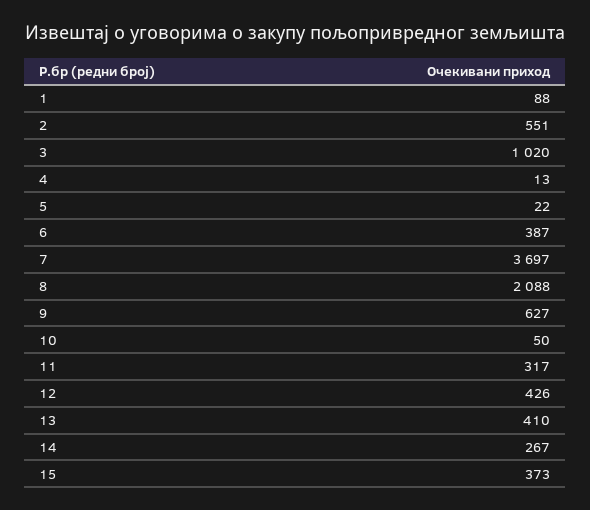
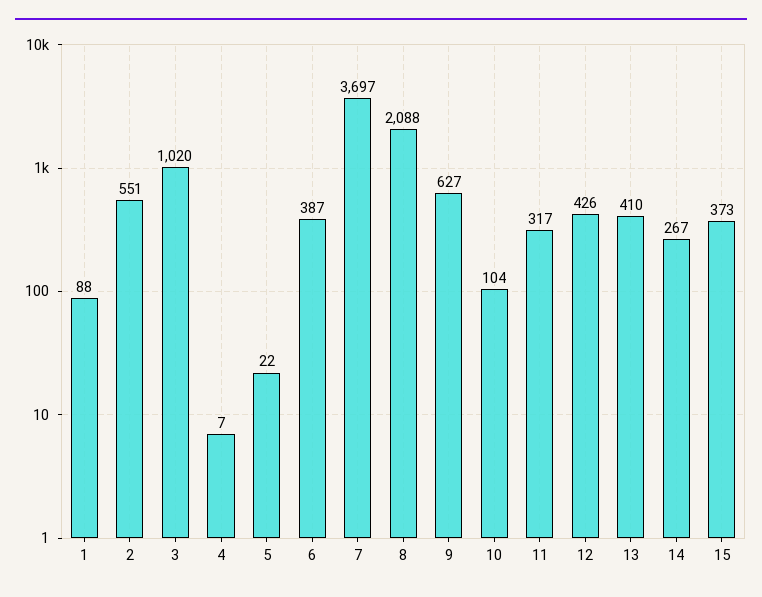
  {
    "1": 88,
    "2": 551,
    "3": 1020,
-   "4": 13,
+   "4": 7,
    "5": 22,
    "6": 387,
    "7": 3697,
    "8": 2088,
    "9": 627,
-   "10": 50,
+   "10": 104,
    "11": 317,
    "12": 426,
    "13": 410,
    "14": 267,
    "15": 373
  }

